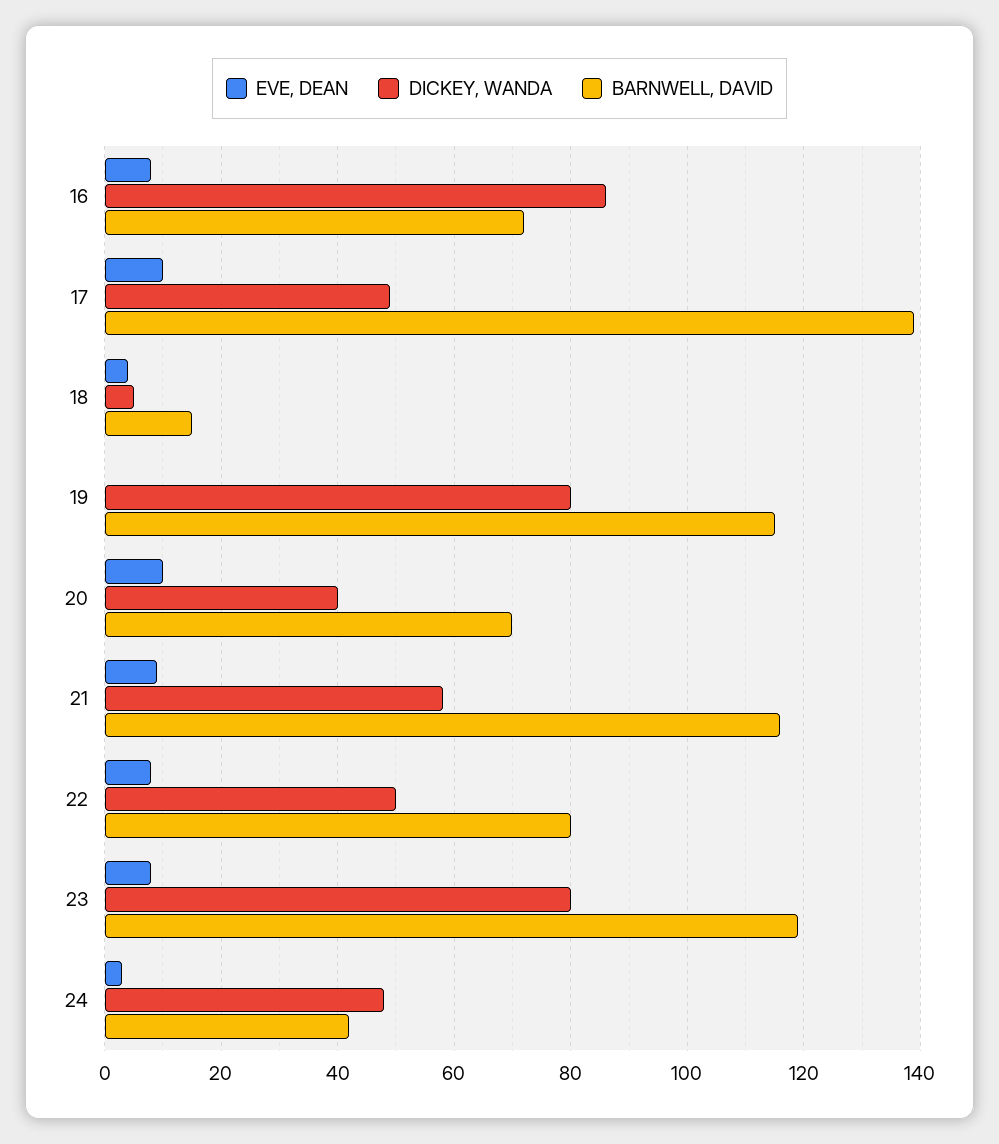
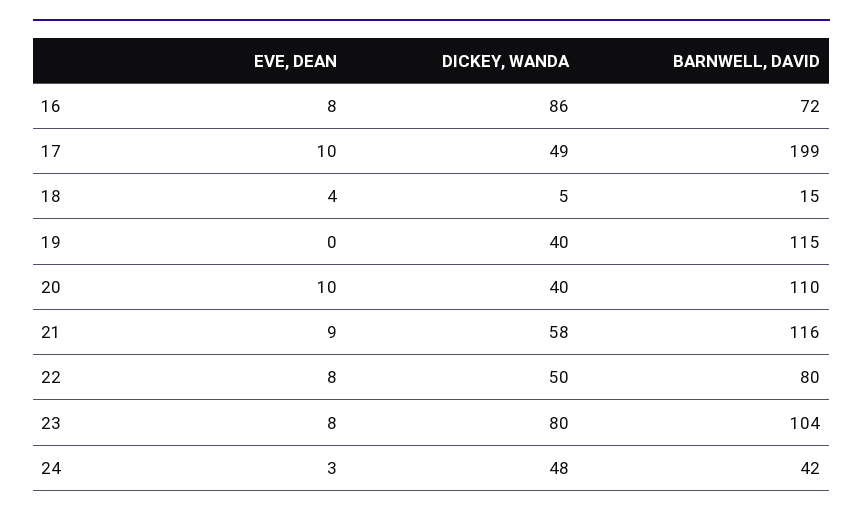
  {
    "EVE, DEAN": {
      "16": 8,
      "17": 10,
      "18": 4,
      "19": 0,
      "20": 10,
      "21": 9,
      "22": 8,
      "23": 8,
      "24": 3
    },
    "DICKEY, WANDA": {
      "16": 86,
      "17": 49,
      "18": 5,
-     "19": 80,
+     "19": 40,
      "20": 40,
      "21": 58,
      "22": 50,
      "23": 80,
      "24": 48
    },
    "BARNWELL, DAVID": {
      "16": 72,
-     "17": 140,
+     "17": 199,
      "18": 15,
      "19": 115,
-     "20": 70,
+     "20": 110,
      "21": 116,
      "22": 80,
-     "23": 120,
+     "23": 104,
      "24": 42
    }
  }

